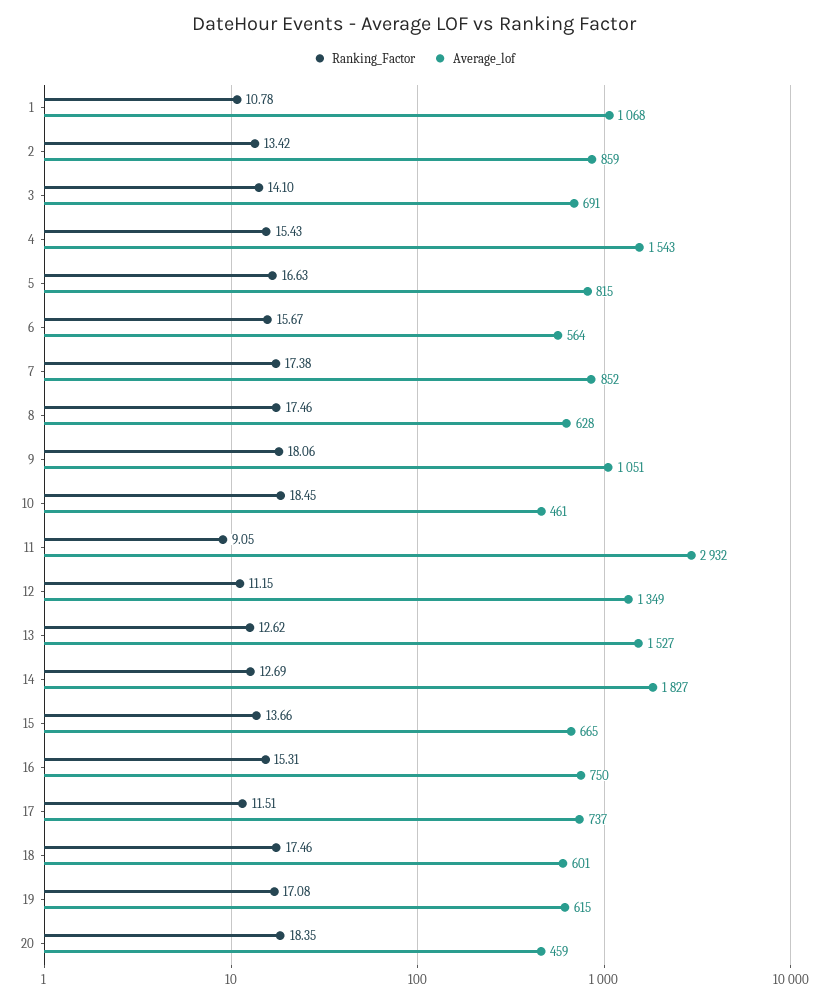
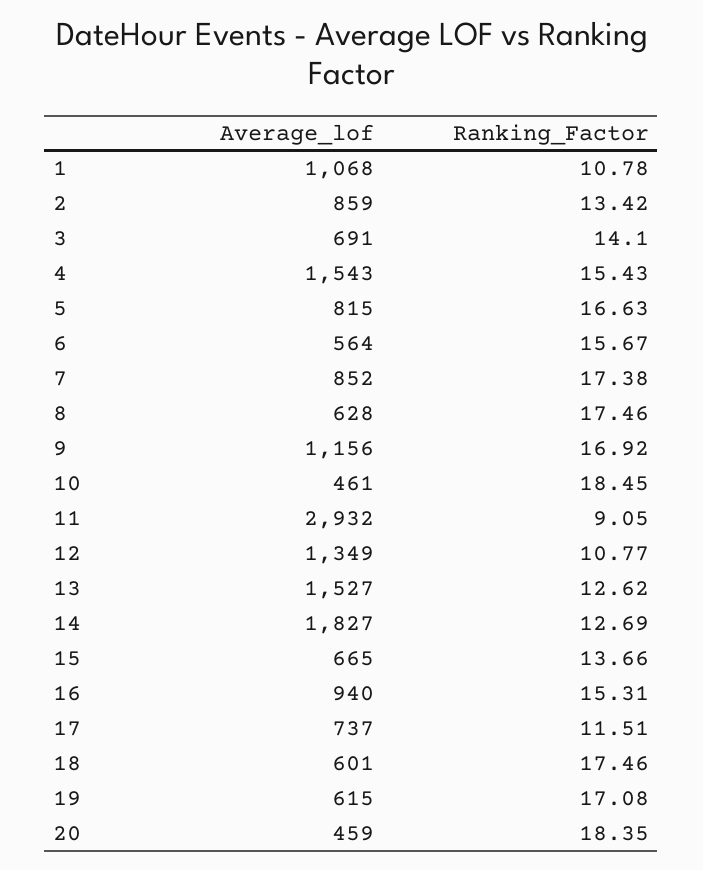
  {
    "Ranking_Factor": {
      "1": 10.78,
      "2": 13.42,
      "3": 14.1,
      "4": 15.43,
      "5": 16.63,
      "6": 15.67,
      "7": 17.38,
      "8": 17.46,
-     "9": 18.06,
+     "9": 16.92,
      "10": 18.45,
      "11": 9.05,
-     "12": 11.15,
+     "12": 10.77,
      "13": 12.62,
      "14": 12.69,
      "15": 13.66,
      "16": 15.31,
      "17": 11.51,
      "18": 17.46,
      "19": 17.08,
      "20": 18.35
    },
    "Average_lof": {
      "1": 1068,
      "2": 859,
      "3": 691,
      "4": 1543,
      "5": 815,
      "6": 564,
      "7": 852,
      "8": 628,
-     "9": 1051,
+     "9": 1156,
      "10": 461,
      "11": 2932,
      "12": 1349,
      "13": 1527,
      "14": 1827,
      "15": 665,
-     "16": 750,
+     "16": 940,
      "17": 737,
      "18": 601,
      "19": 615,
      "20": 459
    }
  }

